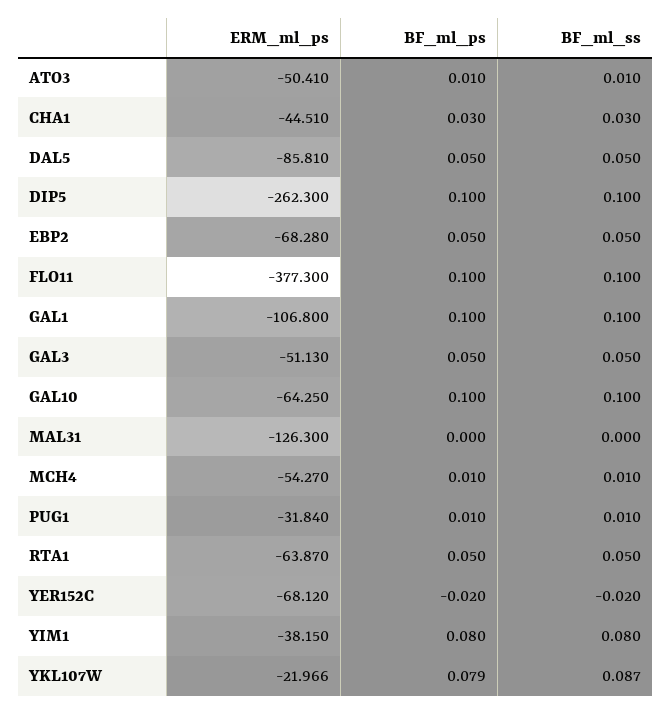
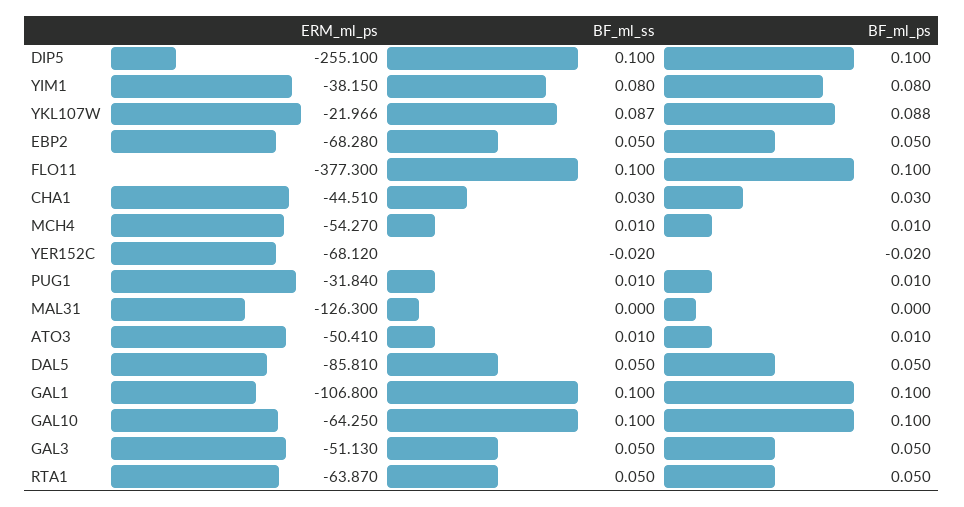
  {
    "ERM_ml_ps": {
      "ATO3": -50.41,
      "CHA1": -44.51,
      "DAL5": -85.81,
-     "DIP5": -262.3,
+     "DIP5": -255.1,
      "EBP2": -68.28,
      "FLO11": -377.3,
      "GAL1": -106.8,
      "GAL3": -51.13,
      "GAL10": -64.25,
      "MAL31": -126.3,
      "MCH4": -54.27,
      "PUG1": -31.84,
      "RTA1": -63.87,
      "YER152C": -68.12,
      "YIM1": -38.15,
      "YKL107W": -21.966
    },
    "BF_ml_ps": {
      "ATO3": 0.01,
      "CHA1": 0.03,
      "DAL5": 0.05,
      "DIP5": 0.1,
      "EBP2": 0.05,
      "FLO11": 0.1,
      "GAL1": 0.1,
      "GAL3": 0.05,
      "GAL10": 0.1,
      "MAL31": 0,
      "MCH4": 0.01,
      "PUG1": 0.01,
      "RTA1": 0.05,
      "YER152C": -0.02,
      "YIM1": 0.08,
-     "YKL107W": 0.079
+     "YKL107W": 0.088
    },
    "BF_ml_ss": {
      "ATO3": 0.01,
      "CHA1": 0.03,
      "DAL5": 0.05,
      "DIP5": 0.1,
      "EBP2": 0.05,
      "FLO11": 0.1,
      "GAL1": 0.1,
      "GAL3": 0.05,
      "GAL10": 0.1,
      "MAL31": 0,
      "MCH4": 0.01,
      "PUG1": 0.01,
      "RTA1": 0.05,
      "YER152C": -0.02,
      "YIM1": 0.08,
      "YKL107W": 0.087
    }
  }

